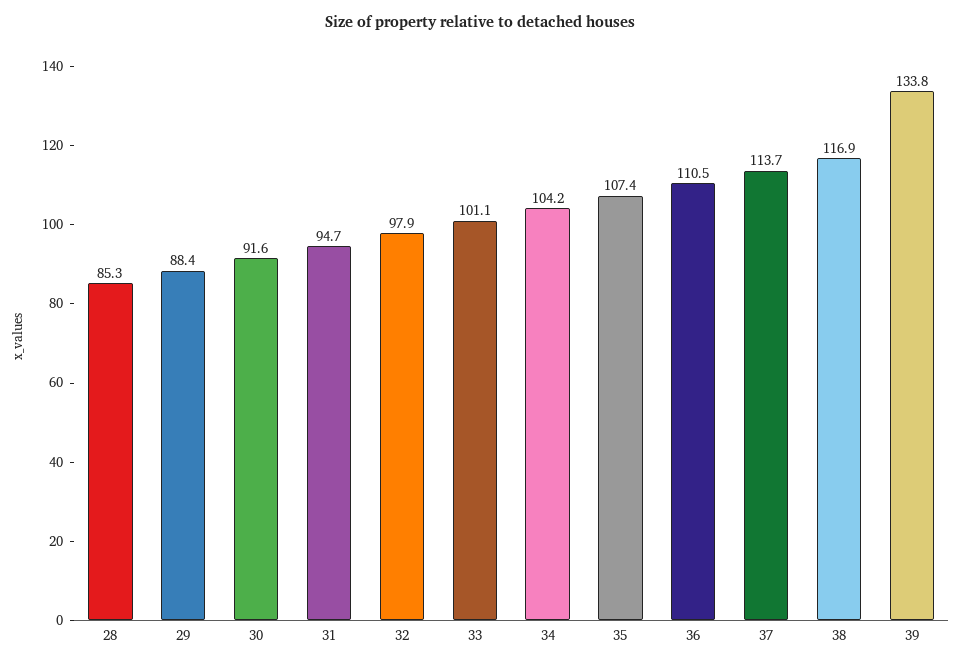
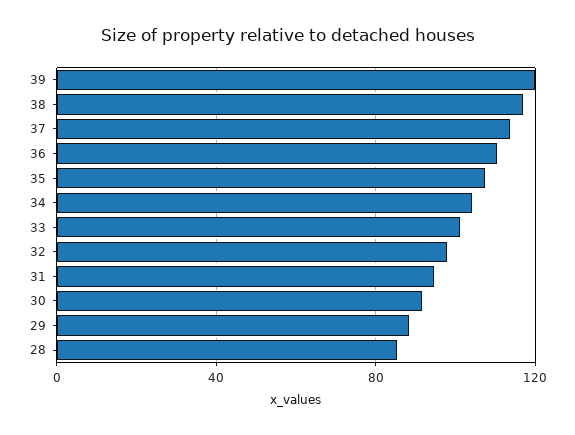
  {
    "28": 85.3,
    "29": 88.4,
    "30": 91.6,
    "31": 94.7,
    "32": 97.9,
    "33": 101.1,
    "34": 104.2,
    "35": 107.4,
    "36": 110.5,
    "37": 113.7,
    "38": 116.9,
-   "39": 133.8
+   "39": 120
  }

